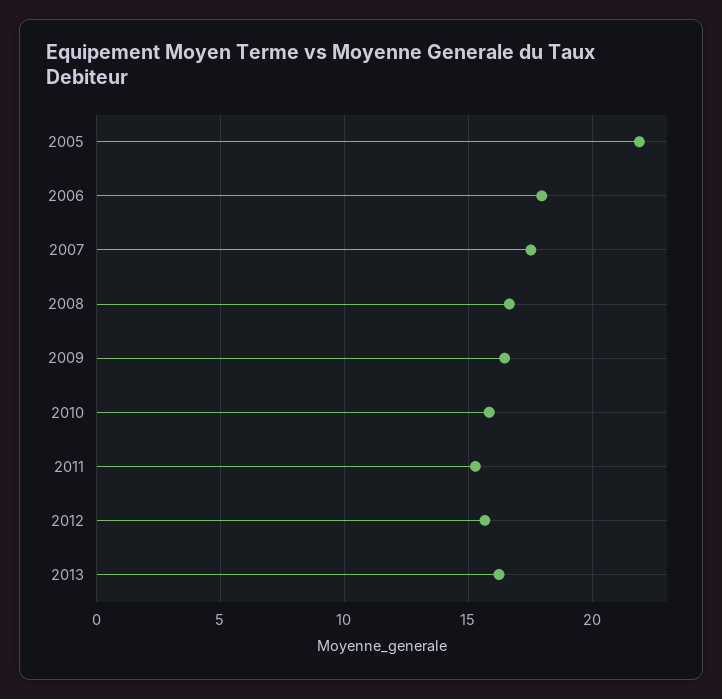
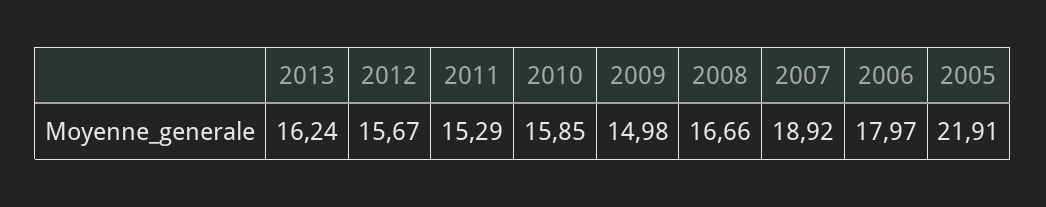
  {
    "2005": 21.91,
    "2006": 17.97,
-   "2007": 17.5,
+   "2007": 18.92,
    "2008": 16.66,
-   "2009": 16.5,
+   "2009": 14.98,
    "2010": 15.85,
    "2011": 15.29,
    "2012": 15.67,
    "2013": 16.24
  }

